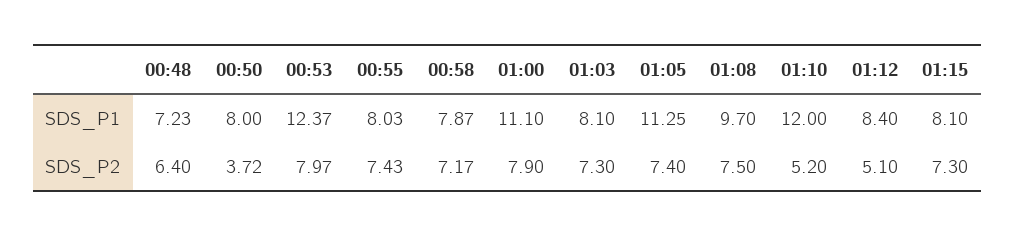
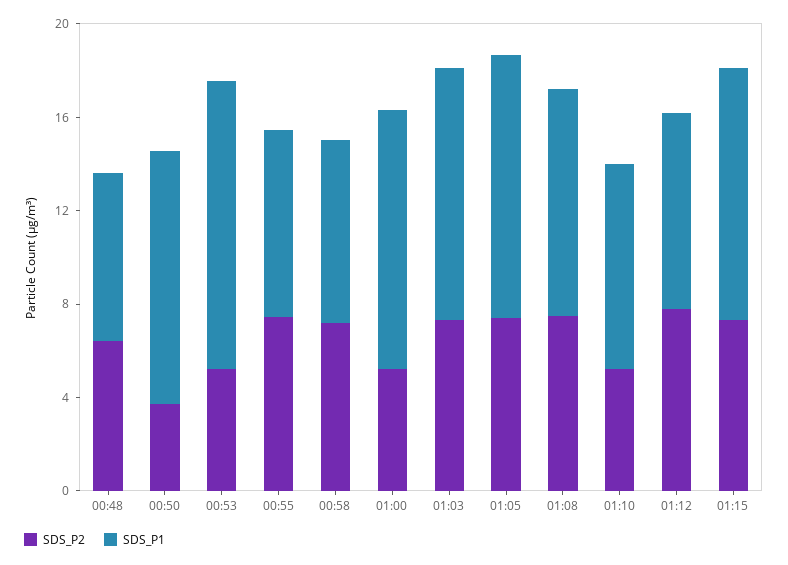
  {
    "SDS_P1": {
      "00:48": 7.23,
-     "00:50": 8,
+     "00:50": 11,
      "00:53": 12.37,
      "00:55": 8.03,
      "00:58": 7.87,
      "01:00": 11.1,
-     "01:03": 8.1,
+     "01:03": 11,
      "01:05": 11.25,
      "01:08": 9.7,
-     "01:10": 12,
+     "01:10": 9,
      "01:12": 8.4,
-     "01:15": 8.1
+     "01:15": 11
    },
    "SDS_P2": {
      "00:48": 6.4,
      "00:50": 3.72,
-     "00:53": 7.97,
+     "00:53": 5,
      "00:55": 7.43,
      "00:58": 7.17,
-     "01:00": 7.9,
+     "01:00": 5,
      "01:03": 7.3,
      "01:05": 7.4,
      "01:08": 7.5,
      "01:10": 5.2,
-     "01:12": 5.1,
+     "01:12": 8,
      "01:15": 7.3
    }
  }

